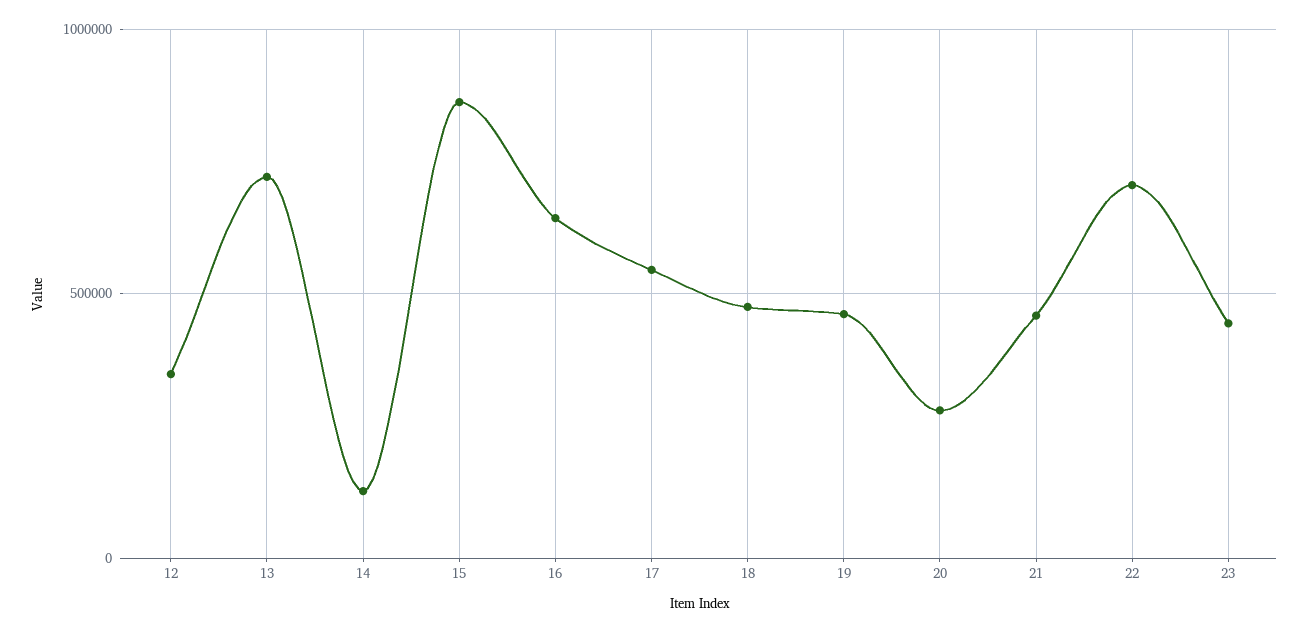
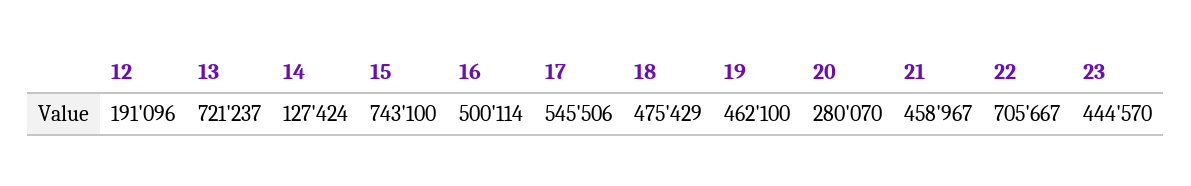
  {
-   "12": 350000,
+   "12": 191096,
    "13": 721237,
    "14": 127424,
-   "15": 850000,
+   "15": 743100,
-   "16": 650000,
+   "16": 500114,
    "17": 545506,
    "18": 475429,
    "19": 462100,
    "20": 280070,
    "21": 458967,
    "22": 705667,
    "23": 444570
  }

